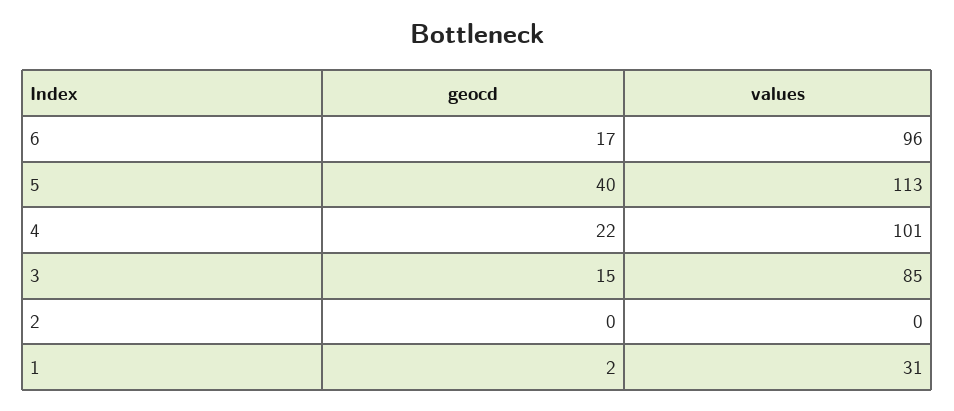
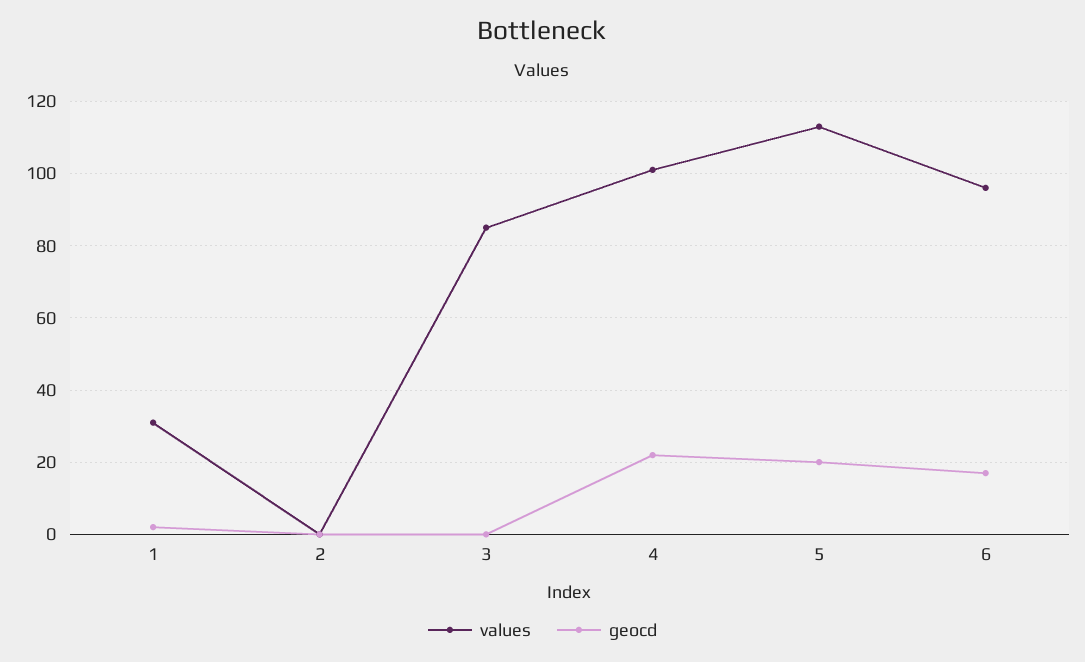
  {
    "geocd": {
      "6": 17,
-     "5": 40,
+     "5": 20,
      "4": 22,
-     "3": 15,
+     "3": 0,
      "2": 0,
      "1": 2
    },
    "values": {
      "6": 96,
      "5": 113,
      "4": 101,
      "3": 85,
      "2": 0,
      "1": 31
    }
  }

